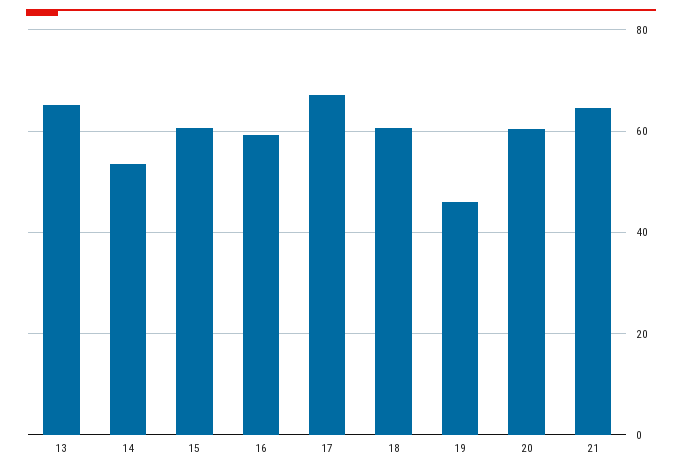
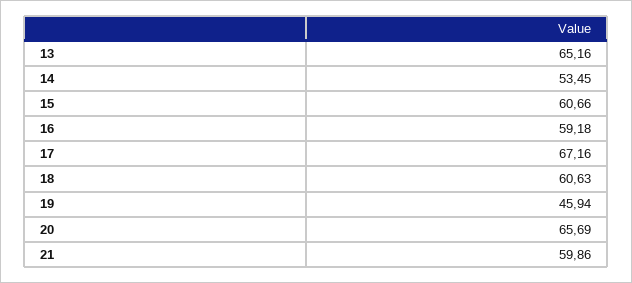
  {
    "13": 65.16,
    "14": 53.45,
    "15": 60.66,
    "16": 59.18,
    "17": 67.16,
    "18": 60.63,
    "19": 45.94,
-   "20": 60,
+   "20": 65.69,
-   "21": 64
+   "21": 59.86
  }

